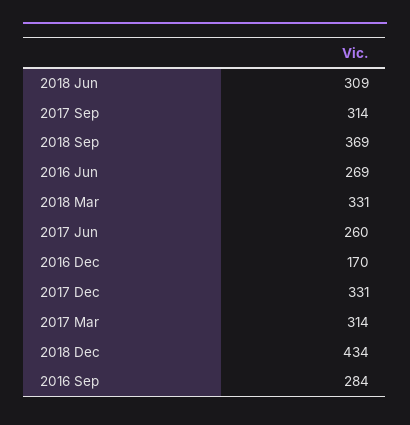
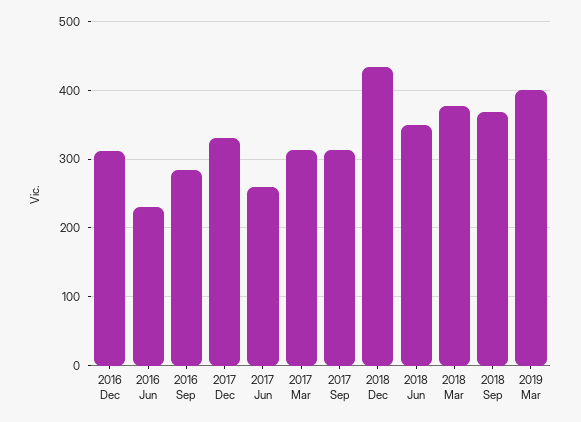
  {
-   "2018 Jun": 309,
+   "2018 Jun": 350,
    "2017 Sep": 314,
    "2018 Sep": 369,
-   "2016 Jun": 269,
+   "2016 Jun": 230,
-   "2018 Mar": 331,
+   "2018 Mar": 380,
    "2017 Jun": 260,
-   "2016 Dec": 170,
+   "2016 Dec": 310,
    "2017 Dec": 331,
    "2017 Mar": 314,
    "2018 Dec": 434,
-   "2016 Sep": 284
+   "2016 Sep": 284,
+   "2019 Mar": 400
  }

